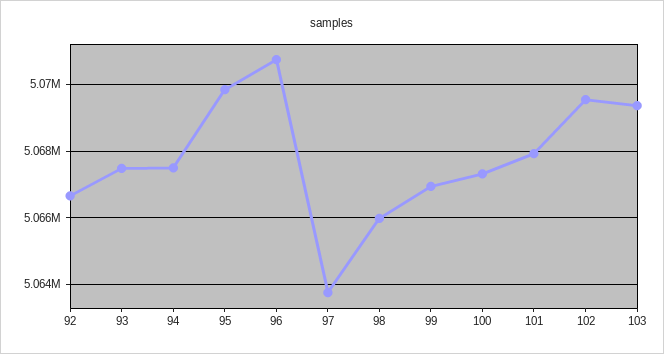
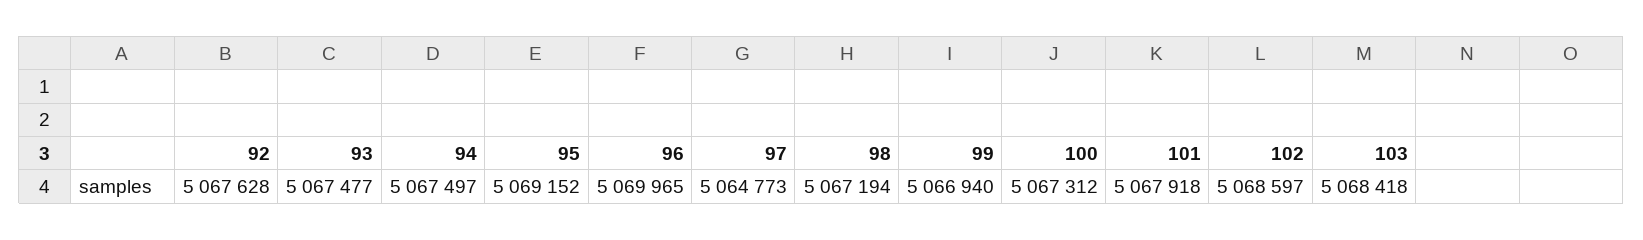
  {
-   "92": 5066600,
+   "92": 5067628,
    "93": 5067477,
    "94": 5067497,
-   "95": 5069800,
+   "95": 5069152,
-   "96": 5070800,
+   "96": 5069965,
-   "97": 5063800,
+   "97": 5064773,
-   "98": 5066000,
+   "98": 5067194,
    "99": 5066940,
    "100": 5067312,
    "101": 5067918,
-   "102": 5069600,
+   "102": 5068597,
-   "103": 5069400
+   "103": 5068418
  }

